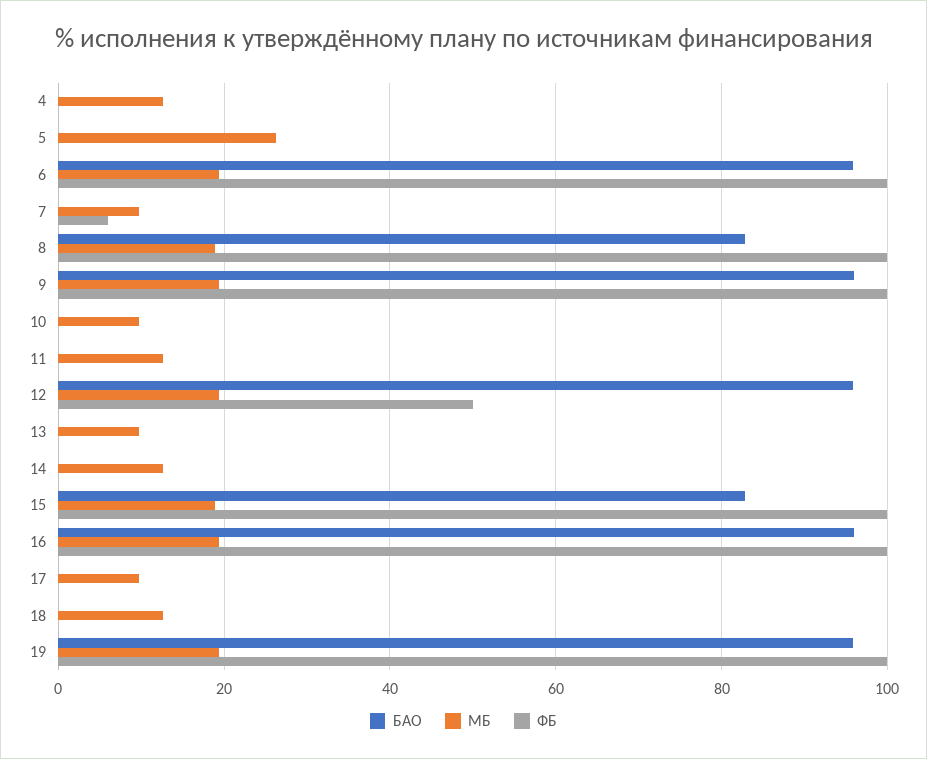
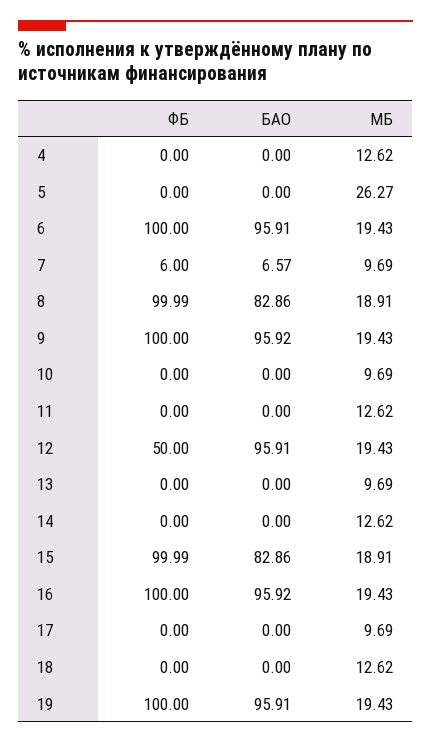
  {
    "БАО": {
      "4": 0,
      "5": 0,
      "6": 95.91,
-     "7": 0,
+     "7": 6.57,
      "8": 82.86,
      "9": 95.92,
      "10": 0,
      "11": 0,
      "12": 95.91,
      "13": 0,
      "14": 0,
      "15": 82.86,
      "16": 95.92,
      "17": 0,
      "18": 0,
      "19": 95.91
    },
    "МБ": {
      "4": 12.62,
      "5": 26.27,
      "6": 19.43,
      "7": 9.69,
      "8": 18.91,
      "9": 19.43,
      "10": 9.69,
      "11": 12.62,
      "12": 19.43,
      "13": 9.69,
      "14": 12.62,
      "15": 18.91,
      "16": 19.43,
      "17": 9.69,
      "18": 12.62,
      "19": 19.43
    },
    "ФБ": {
      "4": 0,
      "5": 0,
      "6": 100,
      "7": 6,
      "8": 99.99,
      "9": 100,
      "10": 0,
      "11": 0,
      "12": 50,
      "13": 0,
      "14": 0,
      "15": 99.99,
      "16": 100,
      "17": 0,
      "18": 0,
      "19": 100
    }
  }

